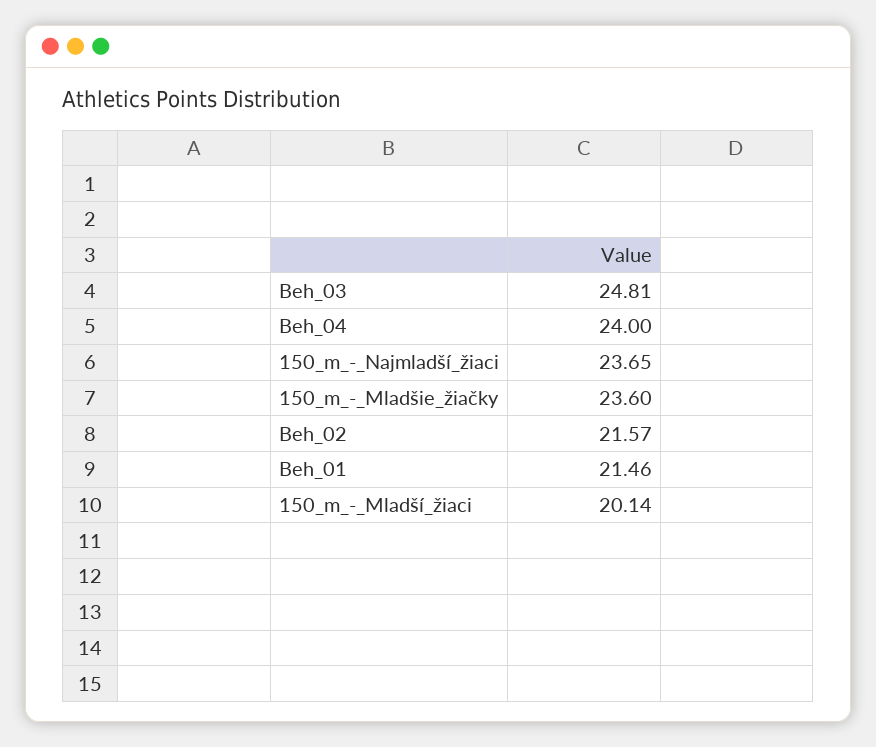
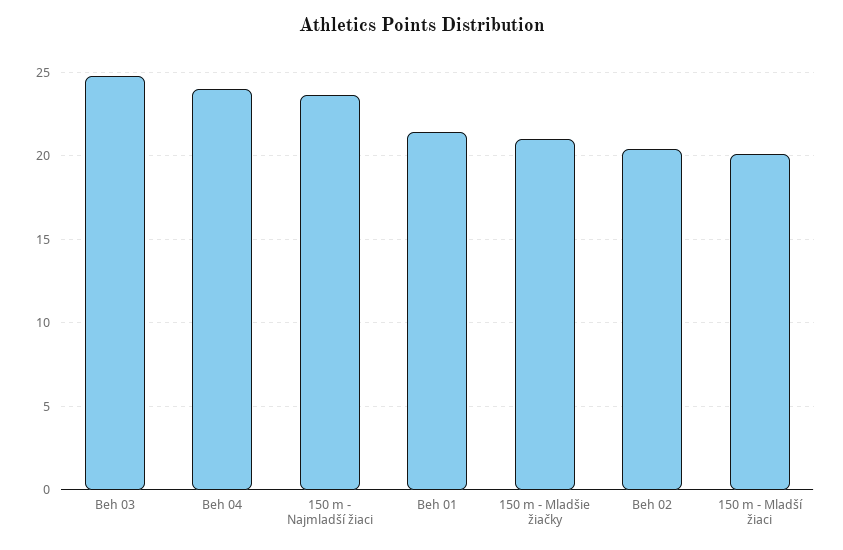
  {
    "Beh_03": 24.81,
    "Beh_04": 24,
    "150_m_-_Najmladší_žiaci": 23.65,
-   "150_m_-_Mladšie_žiačky": 23.6,
+   "150_m_-_Mladšie_žiačky": 21,
-   "Beh_02": 21.57,
+   "Beh_02": 20.5,
    "Beh_01": 21.46,
    "150_m_-_Mladší_žiaci": 20.14
  }

